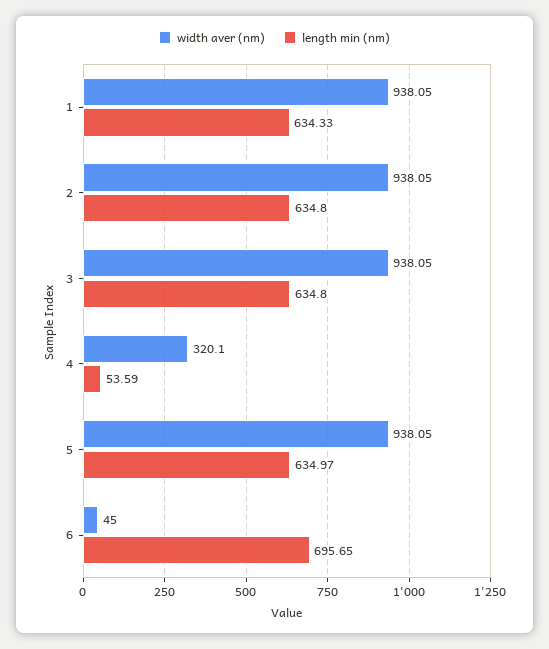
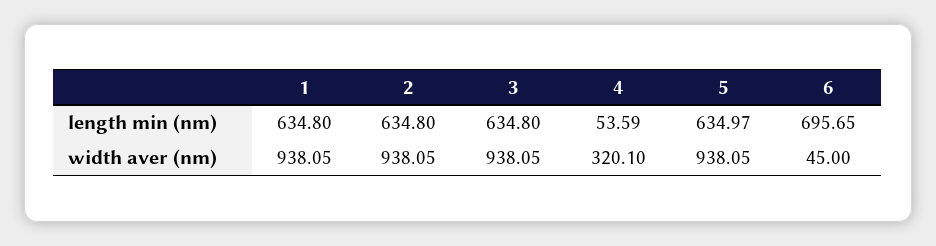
  {
    "width aver (nm)": {
      "1": 938.05,
      "2": 938.05,
      "3": 938.05,
      "4": 320.1,
      "5": 938.05,
      "6": 45
    },
    "length min (nm)": {
-     "1": 634.33,
+     "1": 634.8,
      "2": 634.8,
      "3": 634.8,
      "4": 53.59,
      "5": 634.97,
      "6": 695.65
    }
  }

